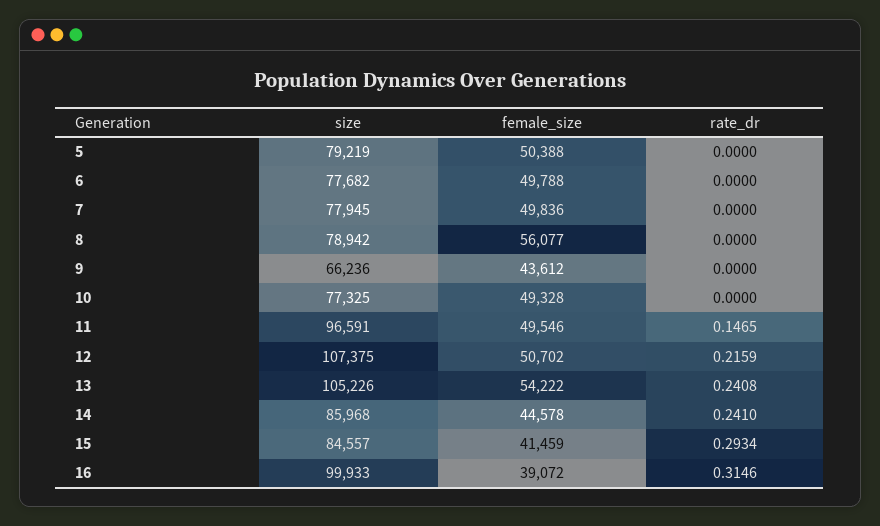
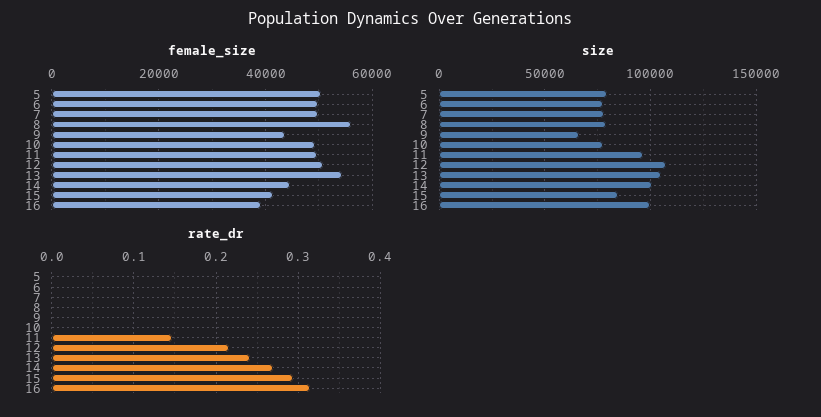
  {
    "size": {
      "5": 79219,
      "6": 77682,
      "7": 77945,
      "8": 78942,
      "9": 66236,
      "10": 77325,
      "11": 96591,
      "12": 107375,
      "13": 105226,
-     "14": 85968,
+     "14": 100000,
      "15": 84557,
      "16": 99933
    },
    "female_size": {
      "5": 50388,
      "6": 49788,
      "7": 49836,
      "8": 56077,
      "9": 43612,
      "10": 49328,
      "11": 49546,
      "12": 50702,
      "13": 54222,
      "14": 44578,
      "15": 41459,
      "16": 39072
    },
    "rate_dr": {
      "5": 0,
      "6": 0,
      "7": 0,
      "8": 0,
      "9": 0,
      "10": 0,
      "11": 0.1465,
      "12": 0.2159,
      "13": 0.2408,
-     "14": 0.241,
+     "14": 0.27,
      "15": 0.2934,
      "16": 0.3146
    }
  }

